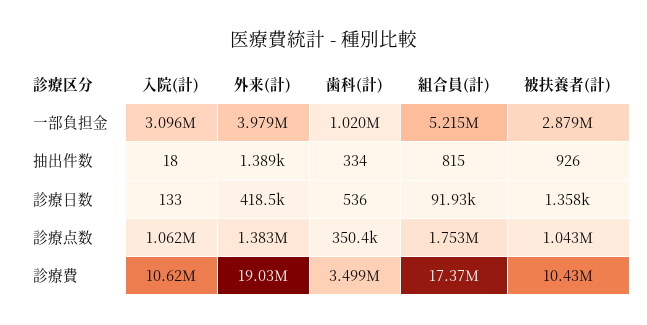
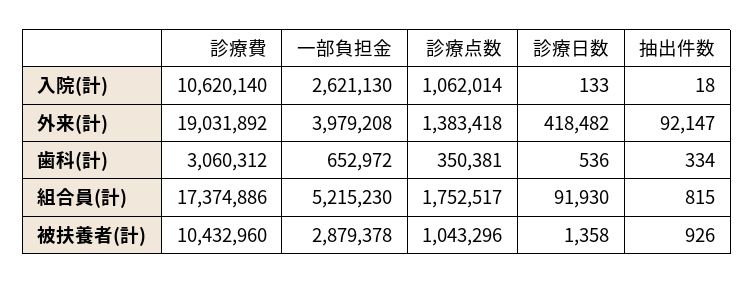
  {
    "入院(計)": {
-     "一部負担金": 3096000,
+     "一部負担金": 2621130,
      "抽出件数": 18,
      "診療日数": 133,
      "診療点数": 1062014,
      "診療費": 10620140
    },
    "外来(計)": {
      "一部負担金": 3979208,
-     "抽出件数": 1389,
+     "抽出件数": 92147,
      "診療日数": 418482,
      "診療点数": 1383418,
      "診療費": 19031892
    },
    "歯科(計)": {
-     "一部負担金": 1020000,
+     "一部負担金": 652972,
      "抽出件数": 334,
      "診療日数": 536,
      "診療点数": 350381,
-     "診療費": 3499000
+     "診療費": 3060312
    },
    "組合員(計)": {
      "一部負担金": 5215230,
      "抽出件数": 815,
      "診療日数": 91930,
      "診療点数": 1752517,
      "診療費": 17374886
    },
    "被扶養者(計)": {
      "一部負担金": 2879378,
      "抽出件数": 926,
      "診療日数": 1358,
      "診療点数": 1043296,
      "診療費": 10432960
    }
  }

